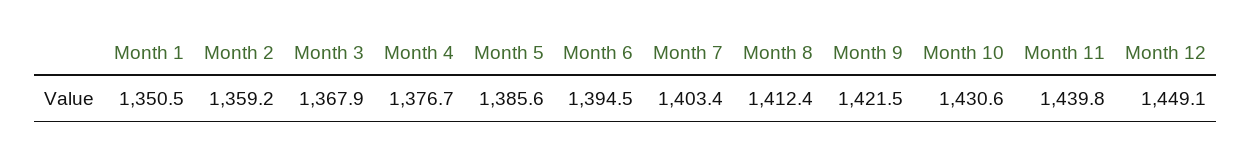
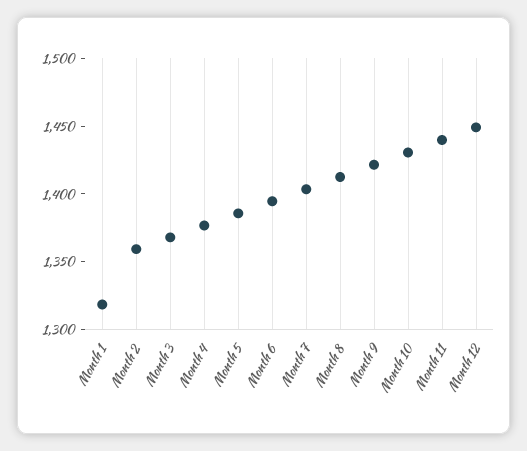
  {
-   "Month 1": 1350.5,
+   "Month 1": 1320,
    "Month 2": 1359.2,
    "Month 3": 1367.9,
    "Month 4": 1376.7,
    "Month 5": 1385.6,
    "Month 6": 1394.5,
    "Month 7": 1403.4,
    "Month 8": 1412.4,
    "Month 9": 1421.5,
    "Month 10": 1430.6,
    "Month 11": 1439.8,
    "Month 12": 1449.1
  }

